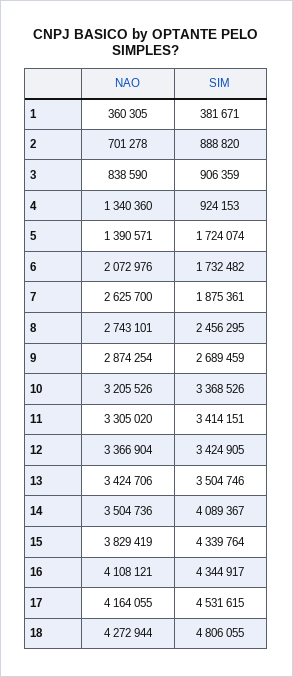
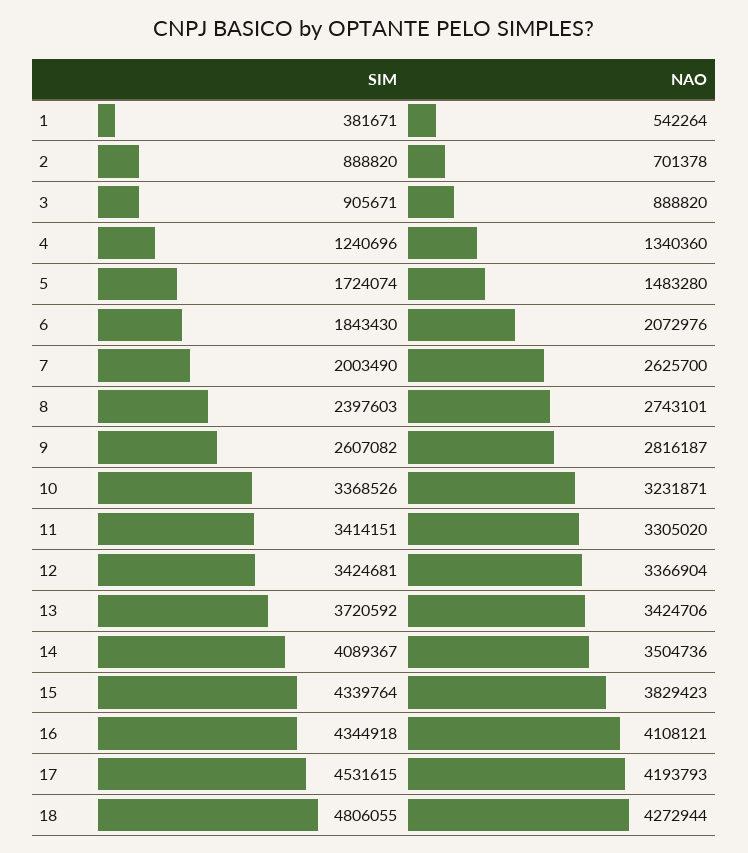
  {
    "NAO": {
-     "1": 360305,
+     "1": 542264,
-     "2": 701278,
+     "2": 701378,
-     "3": 838590,
+     "3": 888820,
      "4": 1340360,
-     "5": 1390571,
+     "5": 1483280,
      "6": 2072976,
      "7": 2625700,
      "8": 2743101,
-     "9": 2874254,
+     "9": 2816187,
-     "10": 3205526,
+     "10": 3231871,
      "11": 3305020,
      "12": 3366904,
      "13": 3424706,
      "14": 3504736,
-     "15": 3829419,
+     "15": 3829423,
      "16": 4108121,
-     "17": 4164055,
+     "17": 4193793,
      "18": 4272944
    },
    "SIM": {
      "1": 381671,
      "2": 888820,
-     "3": 906359,
+     "3": 905671,
-     "4": 924153,
+     "4": 1240696,
      "5": 1724074,
-     "6": 1732482,
+     "6": 1843430,
-     "7": 1875361,
+     "7": 2003490,
-     "8": 2456295,
+     "8": 2397603,
-     "9": 2689459,
+     "9": 2607082,
      "10": 3368526,
      "11": 3414151,
-     "12": 3424905,
+     "12": 3424681,
-     "13": 3504746,
+     "13": 3720592,
      "14": 4089367,
      "15": 4339764,
-     "16": 4344917,
+     "16": 4344918,
      "17": 4531615,
      "18": 4806055
    }
  }

